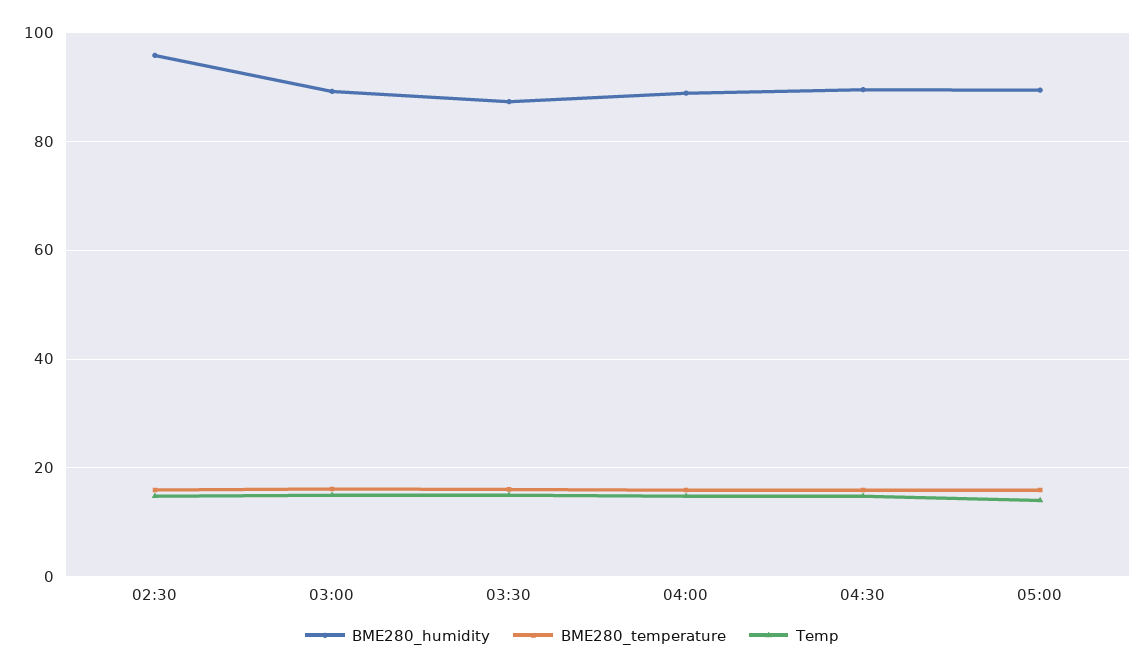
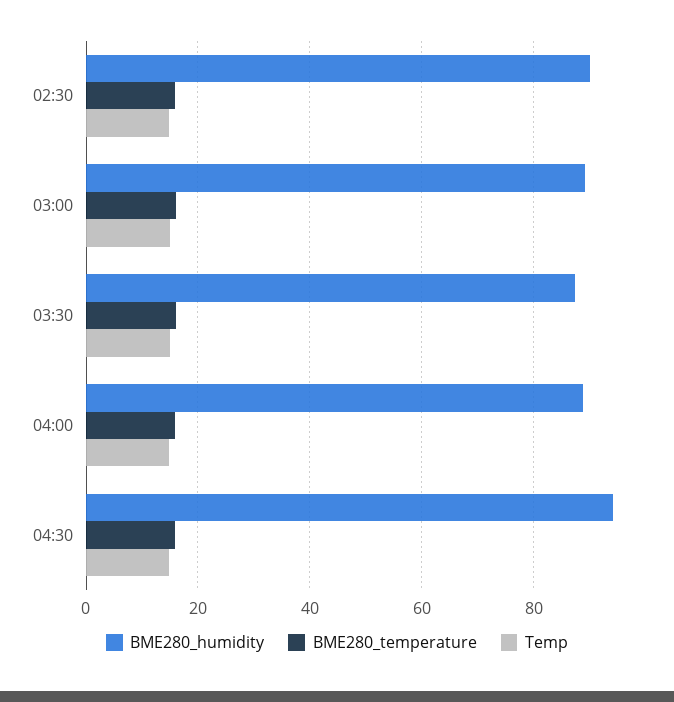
  {
    "BME280_humidity": {
-     "02:30": 96,
+     "02:30": 90,
      "03:00": 90,
      "03:30": 88,
      "04:00": 88,
-     "04:30": 90,
+     "04:30": 94
-     "05:00": 90
    },
    "BME280_temperature": {
      "02:30": 16,
      "03:00": 16,
      "03:30": 16,
      "04:00": 16,
-     "04:30": 16,
+     "04:30": 16
-     "05:00": 16
    },
    "Temp": {
      "02:30": 14,
      "03:00": 16,
      "03:30": 16,
      "04:00": 14,
-     "04:30": 14,
+     "04:30": 14
-     "05:00": 14
    }
  }

